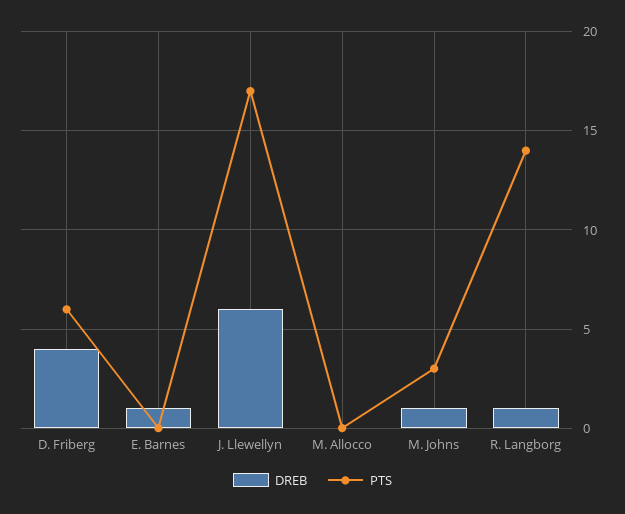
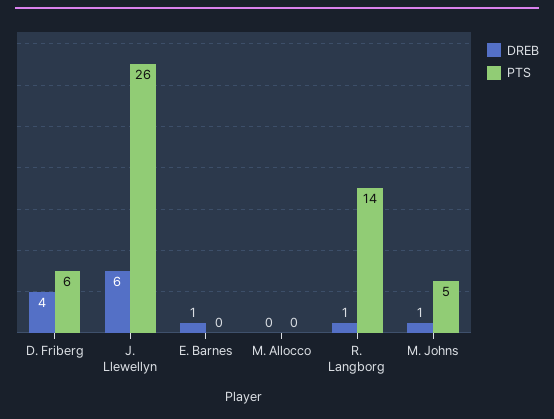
  {
    "DREB": {
      "D. Friberg": 4,
      "E. Barnes": 1,
      "J. Llewellyn": 6,
      "M. Allocco": 0,
      "M. Johns": 1,
      "R. Langborg": 1
    },
    "PTS": {
      "D. Friberg": 6,
      "E. Barnes": 0,
-     "J. Llewellyn": 17,
+     "J. Llewellyn": 26,
      "M. Allocco": 0,
-     "M. Johns": 3,
+     "M. Johns": 5,
      "R. Langborg": 14
    }
  }

